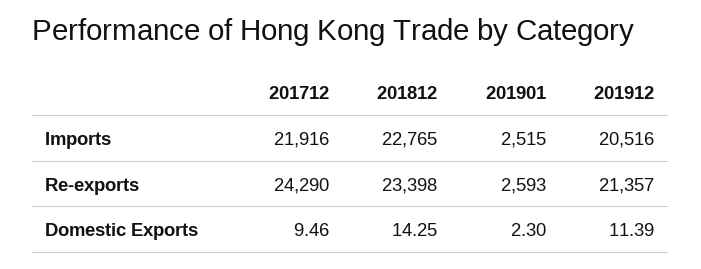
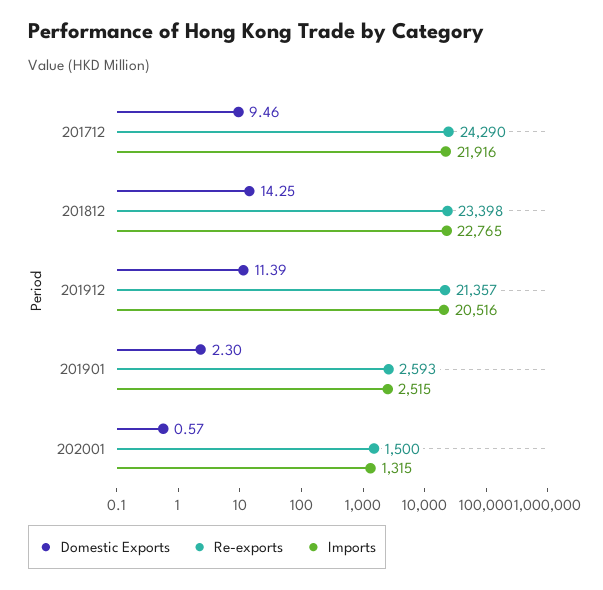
  {
    "Imports": {
      "201712": 21916,
      "201812": 22765,
      "201901": 2515,
-     "201912": 20516
+     "201912": 20516,
+     "202001": 1315
    },
    "Re-exports": {
      "201712": 24290,
      "201812": 23398,
      "201901": 2593,
-     "201912": 21357
+     "201912": 21357,
+     "202001": 1500
    },
    "Domestic Exports": {
      "201712": 9.46,
      "201812": 14.25,
      "201901": 2.3,
-     "201912": 11.39
+     "201912": 11.39,
+     "202001": 0.57
    }
  }

